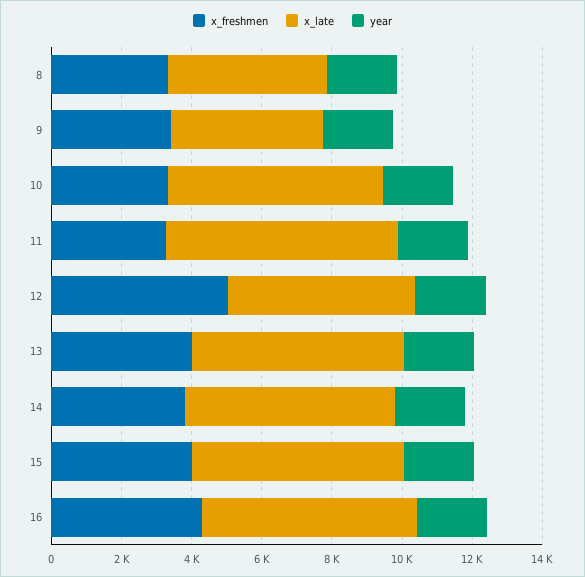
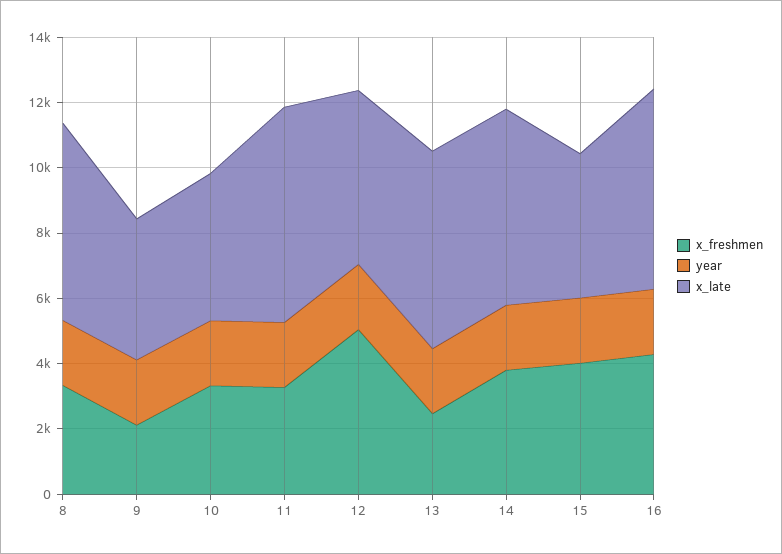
  {
    "x_freshmen": {
      "8": 3500,
-     "9": 3500,
+     "9": 2000,
      "10": 3500,
      "11": 3500,
      "12": 5000,
-     "13": 4000,
+     "13": 2500,
      "14": 4000,
      "15": 4000,
      "16": 4500
    },
    "x_late": {
-     "8": 4500,
+     "8": 6000,
      "9": 4500,
-     "10": 6000,
+     "10": 4500,
      "11": 6500,
      "12": 5500,
      "13": 6000,
      "14": 6000,
-     "15": 6000,
+     "15": 4500,
      "16": 6000
    },
    "year": {
      "8": 2000,
      "9": 2000,
      "10": 2000,
      "11": 2000,
      "12": 2000,
      "13": 2000,
      "14": 2000,
      "15": 2000,
      "16": 2000
    }
  }

